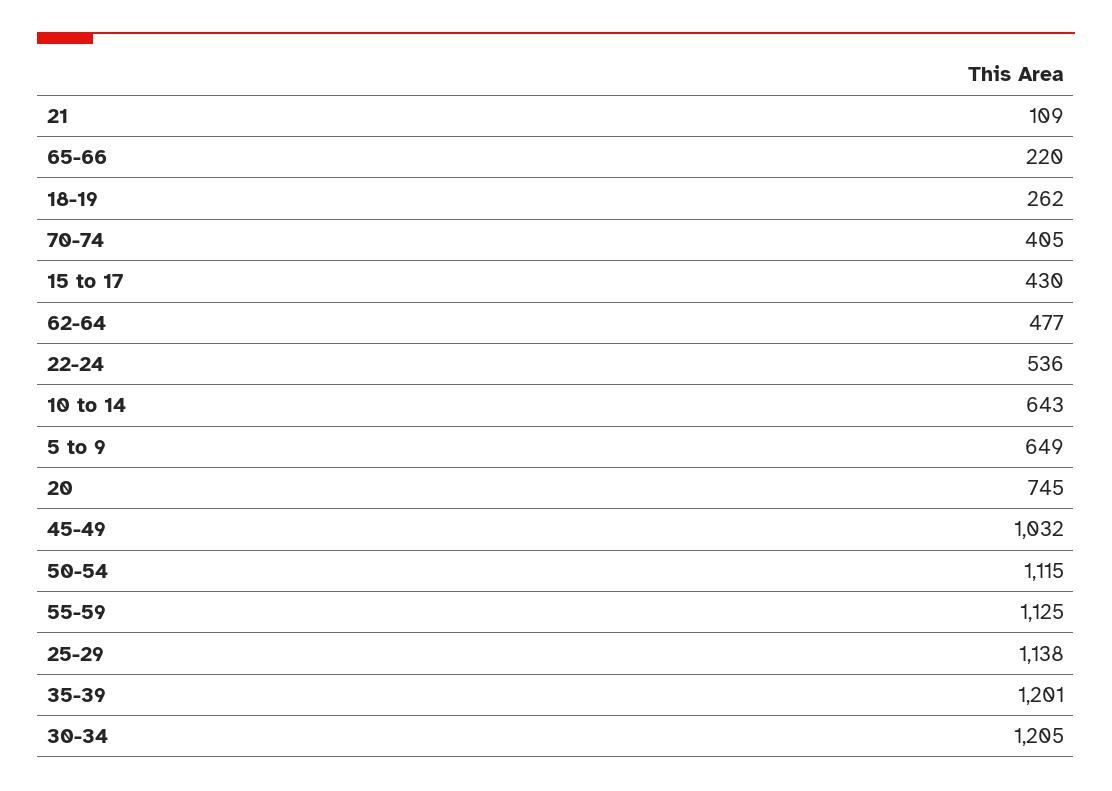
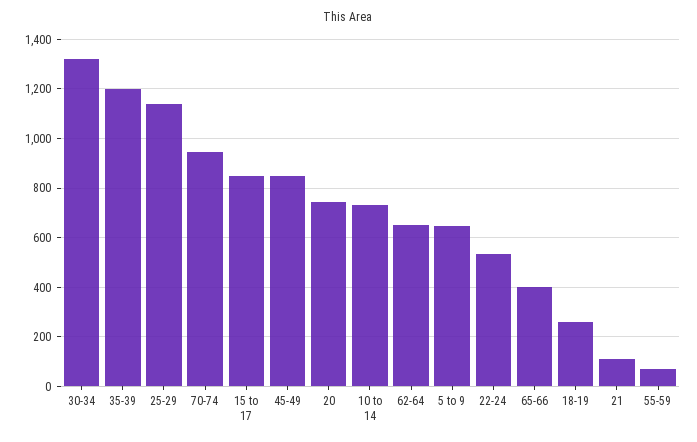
  {
    "21": 109,
-   "65-66": 220,
+   "65-66": 400,
    "18-19": 262,
-   "70-74": 405,
+   "70-74": 950,
-   "15 to 17": 430,
+   "15 to 17": 850,
-   "62-64": 477,
+   "62-64": 650,
    "22-24": 536,
-   "10 to 14": 643,
+   "10 to 14": 725,
    "5 to 9": 649,
    "20": 745,
-   "45-49": 1032,
+   "45-49": 850,
-   "50-54": 1115,
-   "55-59": 1125,
+   "55-59": 75,
    "25-29": 1138,
    "35-39": 1201,
-   "30-34": 1205
+   "30-34": 1325
  }

